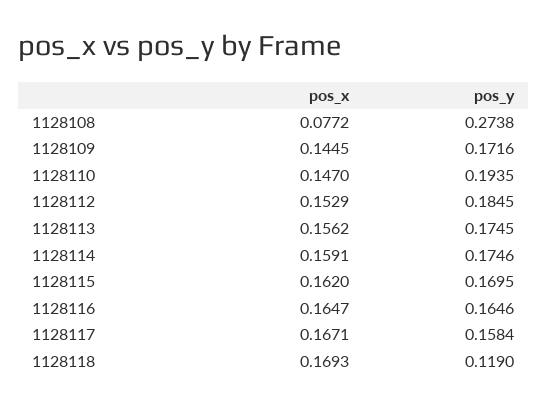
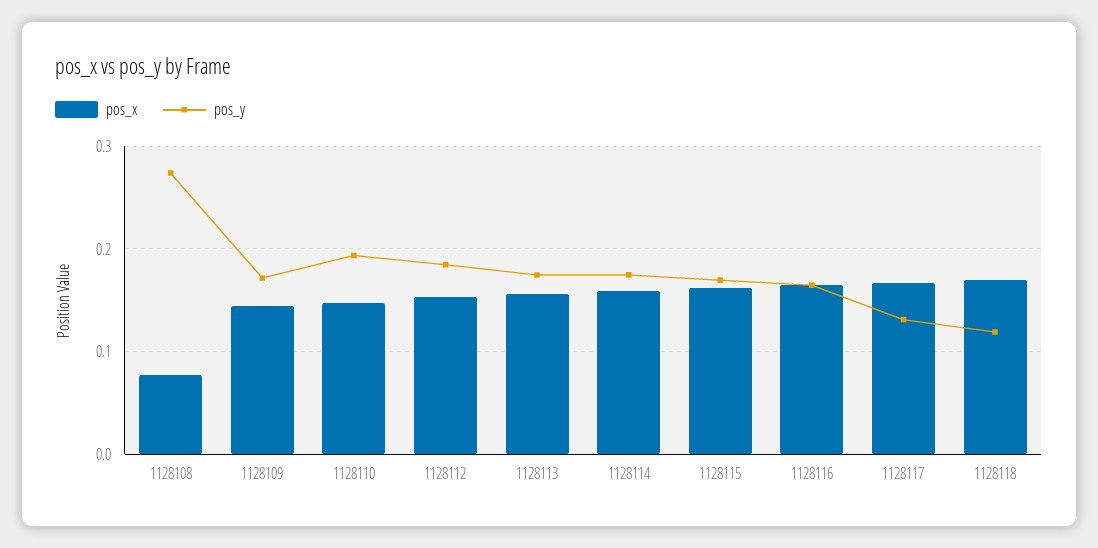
  {
    "pos_x": {
      "1128108": 0.0772,
      "1128109": 0.1445,
      "1128110": 0.147,
      "1128112": 0.1529,
      "1128113": 0.1562,
      "1128114": 0.1591,
      "1128115": 0.162,
      "1128116": 0.1647,
      "1128117": 0.1671,
      "1128118": 0.1693
    },
    "pos_y": {
      "1128108": 0.2738,
      "1128109": 0.1716,
      "1128110": 0.1935,
      "1128112": 0.1845,
      "1128113": 0.1745,
      "1128114": 0.1746,
      "1128115": 0.1695,
      "1128116": 0.1646,
-     "1128117": 0.1584,
+     "1128117": 0.13,
      "1128118": 0.119
    }
  }

